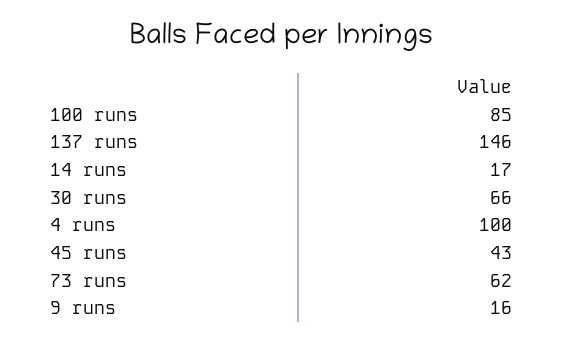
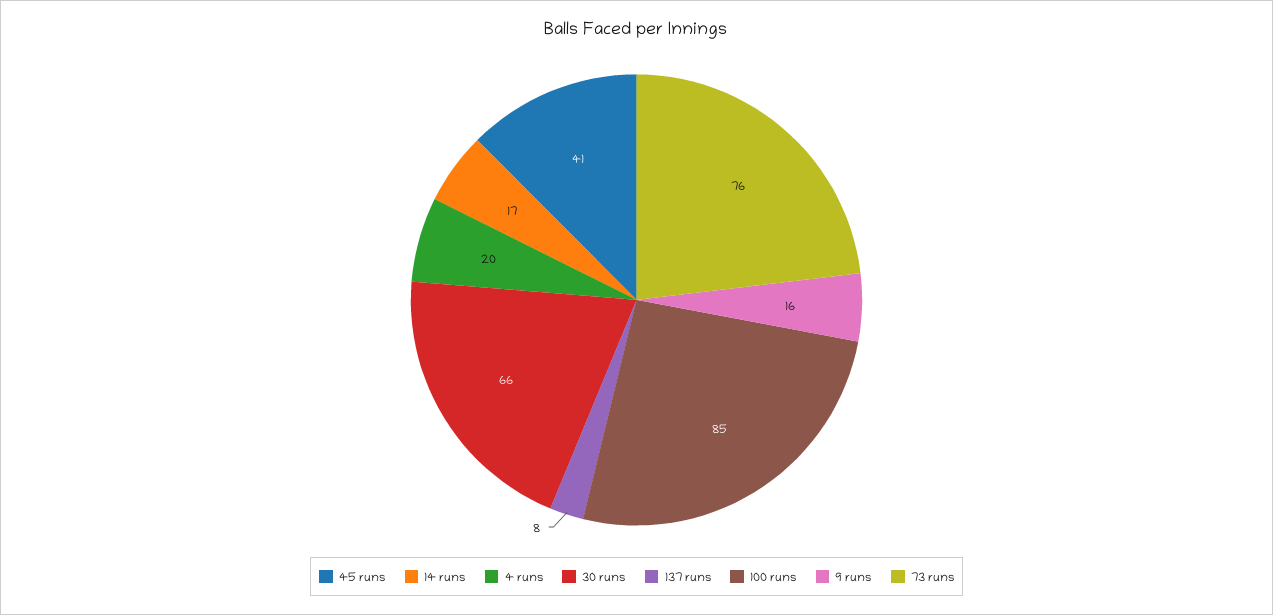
  {
    "100 runs": 85,
-   "137 runs": 146,
+   "137 runs": 8,
    "14 runs": 17,
    "30 runs": 66,
-   "4 runs": 100,
+   "4 runs": 20,
-   "45 runs": 43,
+   "45 runs": 41,
-   "73 runs": 62,
+   "73 runs": 76,
    "9 runs": 16
  }

